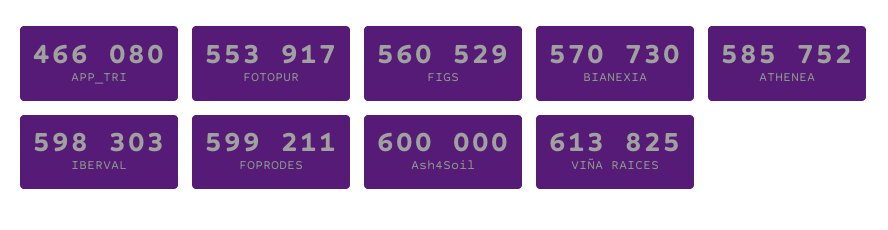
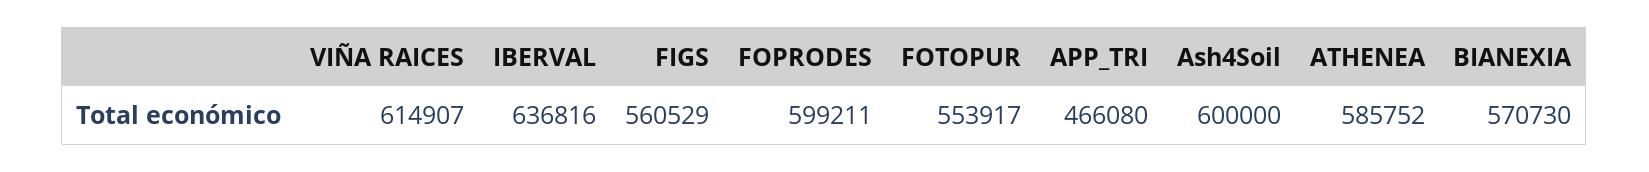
  {
    "APP_TRI": 466080,
    "FOTOPUR": 553917,
    "FIGS": 560529,
    "BIANEXIA": 570730,
    "ATHENEA": 585752,
-   "IBERVAL": 598303,
+   "IBERVAL": 636816,
    "FOPRODES": 599211,
    "Ash4Soil": 600000,
-   "VIÑA RAICES": 613825
+   "VIÑA RAICES": 614907
  }

